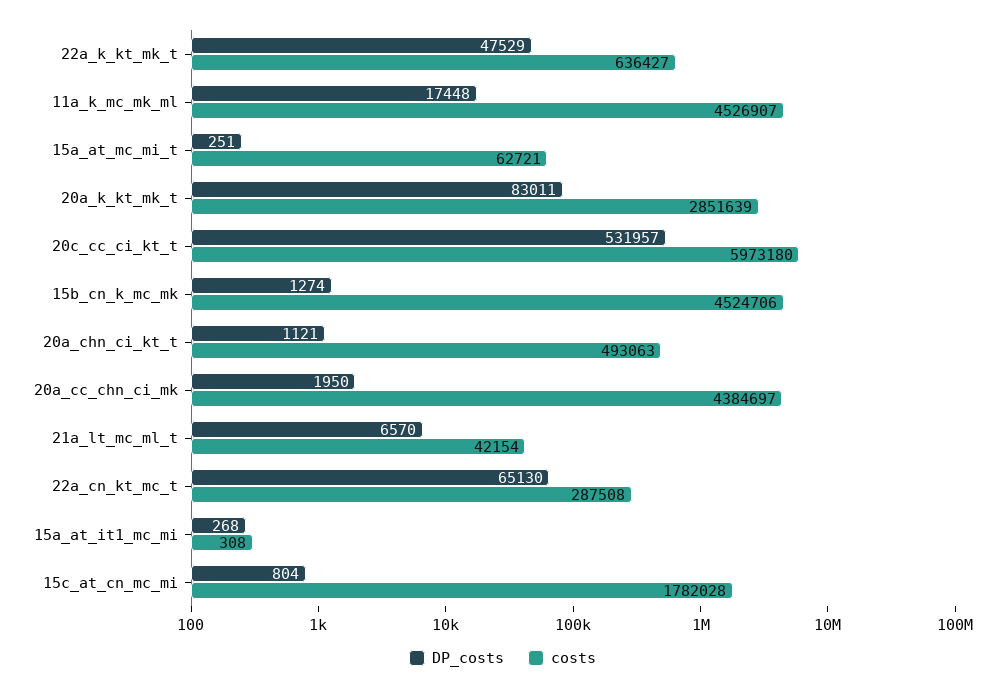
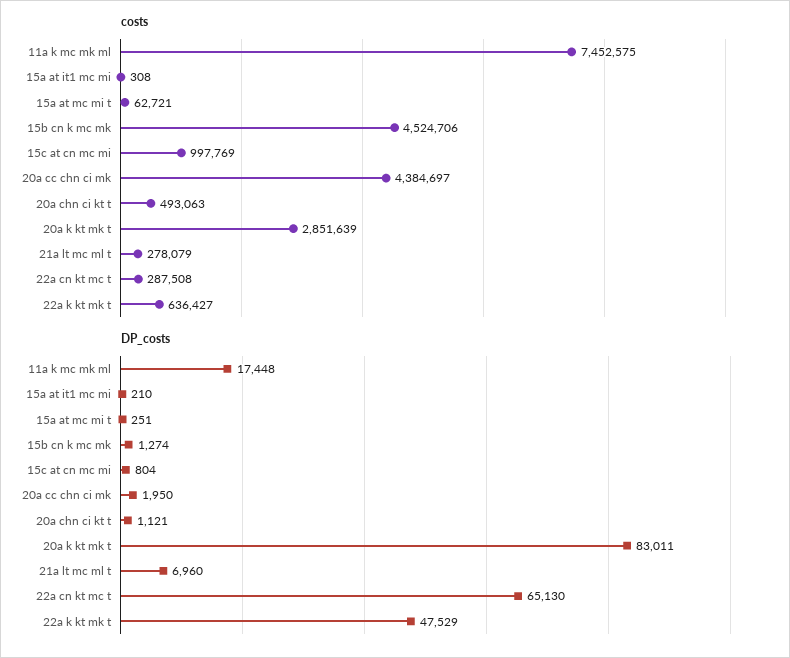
  {
    "DP_costs": {
      "22a_k_kt_mk_t": 47529,
      "11a_k_mc_mk_ml": 17448,
      "15a_at_mc_mi_t": 251,
      "20a_k_kt_mk_t": 83011,
-     "20c_cc_ci_kt_t": 531957,
      "15b_cn_k_mc_mk": 1274,
      "20a_chn_ci_kt_t": 1121,
      "20a_cc_chn_ci_mk": 1950,
-     "21a_lt_mc_ml_t": 6570,
+     "21a_lt_mc_ml_t": 6960,
      "22a_cn_kt_mc_t": 65130,
-     "15a_at_it1_mc_mi": 268,
+     "15a_at_it1_mc_mi": 210,
      "15c_at_cn_mc_mi": 804
    },
    "costs": {
      "22a_k_kt_mk_t": 636427,
-     "11a_k_mc_mk_ml": 4526907,
+     "11a_k_mc_mk_ml": 7452575,
      "15a_at_mc_mi_t": 62721,
      "20a_k_kt_mk_t": 2851639,
-     "20c_cc_ci_kt_t": 5973180,
      "15b_cn_k_mc_mk": 4524706,
      "20a_chn_ci_kt_t": 493063,
      "20a_cc_chn_ci_mk": 4384697,
-     "21a_lt_mc_ml_t": 42154,
+     "21a_lt_mc_ml_t": 278079,
      "22a_cn_kt_mc_t": 287508,
      "15a_at_it1_mc_mi": 308,
-     "15c_at_cn_mc_mi": 1782028
+     "15c_at_cn_mc_mi": 997769
    }
  }

